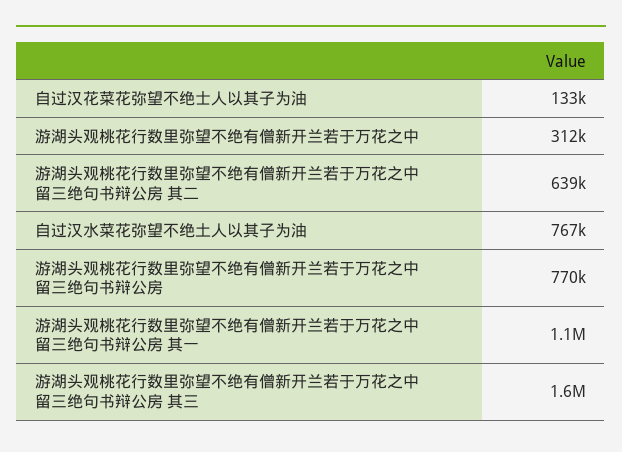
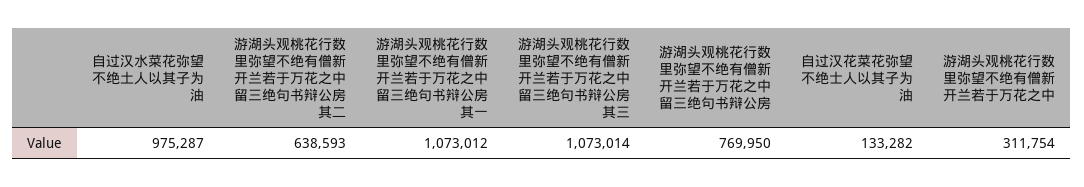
  {
    "自过汉花菜花弥望不绝士人以其子为油": 133282,
    "游湖头观桃花行数里弥望不绝有僧新开兰若于万花之中": 311754,
    "游湖头观桃花行数里弥望不绝有僧新开兰若于万花之中留三绝句书辩公房 其二": 638593,
-   "自过汉水菜花弥望不绝土人以其子为油": 767000,
+   "自过汉水菜花弥望不绝土人以其子为油": 975287,
    "游湖头观桃花行数里弥望不绝有僧新开兰若于万花之中留三绝句书辩公房": 769950,
    "游湖头观桃花行数里弥望不绝有僧新开兰若于万花之中留三绝句书辩公房 其一": 1073012,
-   "游湖头观桃花行数里弥望不绝有僧新开兰若于万花之中留三绝句书辩公房 其三": 1600000
+   "游湖头观桃花行数里弥望不绝有僧新开兰若于万花之中留三绝句书辩公房 其三": 1073014
  }

